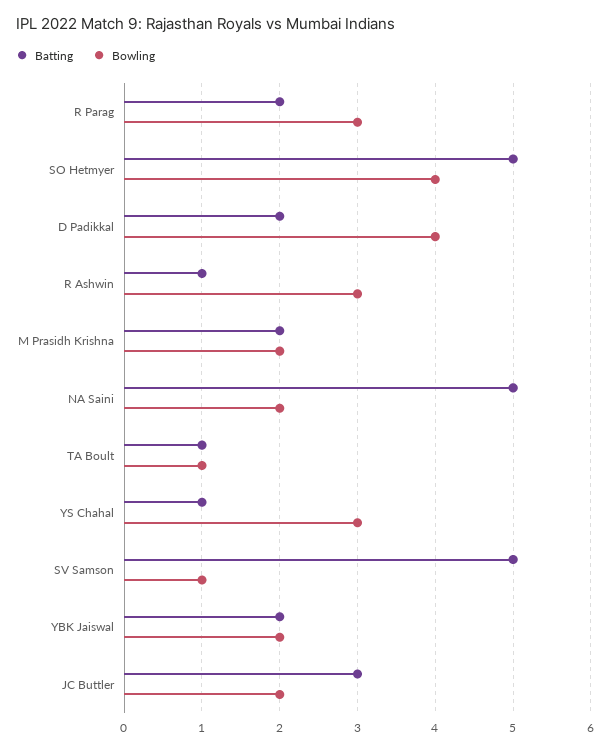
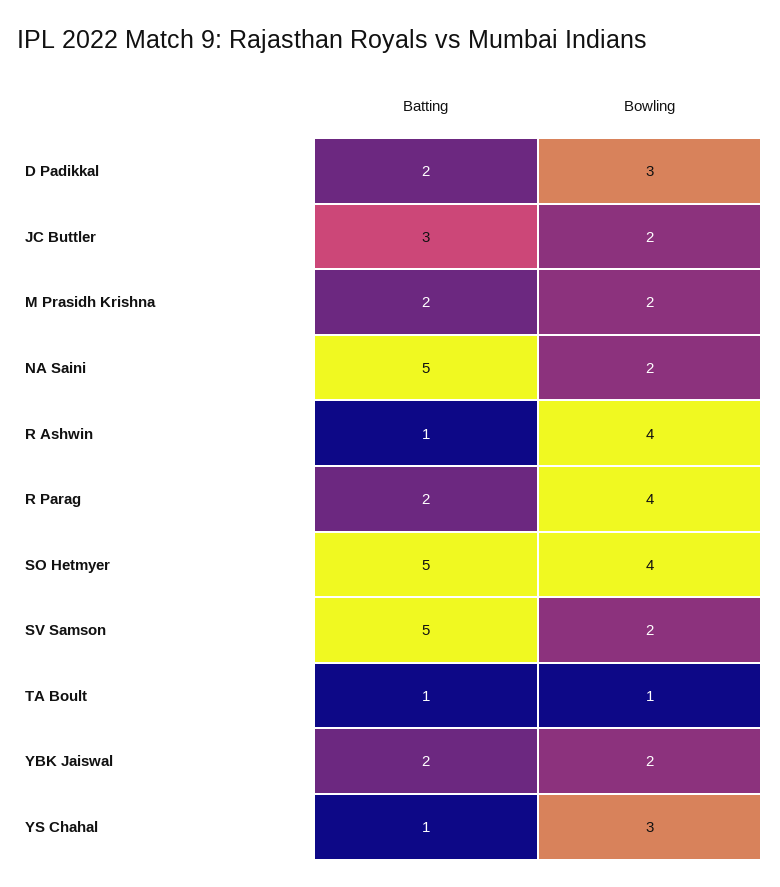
  {
    "Batting": {
      "R Parag": 2,
      "SO Hetmyer": 5,
      "D Padikkal": 2,
      "R Ashwin": 1,
      "M Prasidh Krishna": 2,
      "NA Saini": 5,
      "TA Boult": 1,
      "YS Chahal": 1,
      "SV Samson": 5,
      "YBK Jaiswal": 2,
      "JC Buttler": 3
    },
    "Bowling": {
-     "R Parag": 3,
+     "R Parag": 4,
      "SO Hetmyer": 4,
-     "D Padikkal": 4,
+     "D Padikkal": 3,
-     "R Ashwin": 3,
+     "R Ashwin": 4,
      "M Prasidh Krishna": 2,
      "NA Saini": 2,
      "TA Boult": 1,
      "YS Chahal": 3,
-     "SV Samson": 1,
+     "SV Samson": 2,
      "YBK Jaiswal": 2,
      "JC Buttler": 2
    }
  }

